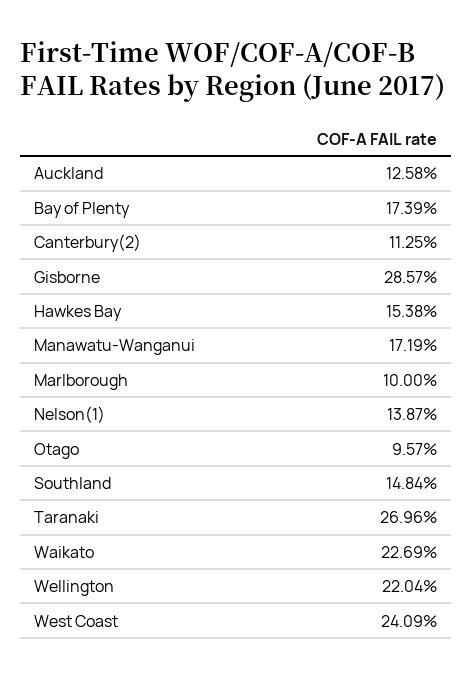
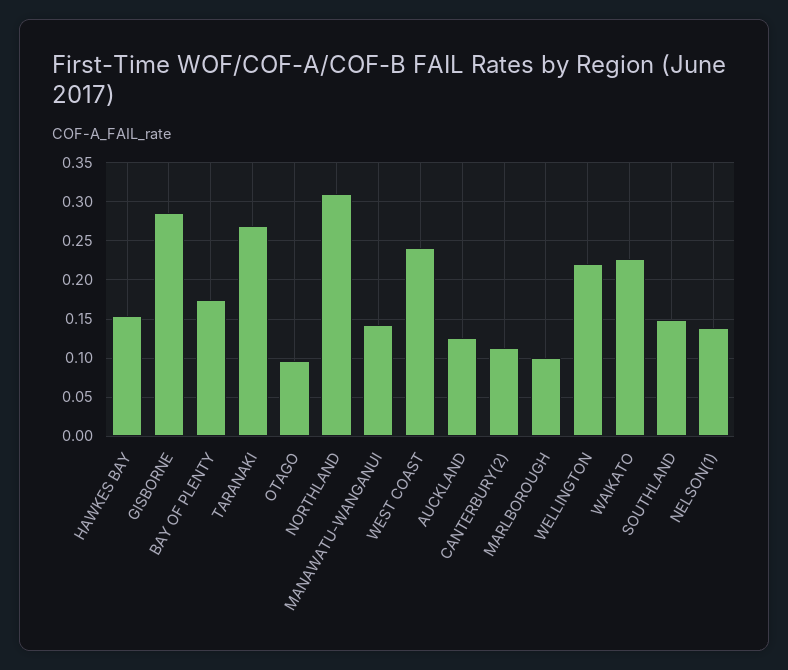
  {
    "Auckland": 0.1258,
    "Bay of Plenty": 0.1739,
    "Canterbury(2)": 0.1125,
    "Gisborne": 0.2857,
    "Hawkes Bay": 0.1538,
-   "Manawatu-Wanganui": 0.1719,
+   "Manawatu-Wanganui": 0.14,
    "Marlborough": 0.1,
    "Nelson(1)": 0.1387,
    "Otago": 0.0957,
    "Southland": 0.1484,
    "Taranaki": 0.2696,
    "Waikato": 0.2269,
    "Wellington": 0.2204,
-   "West Coast": 0.2409
+   "West Coast": 0.2409,
+   "NORTHLAND": 0.31
  }

